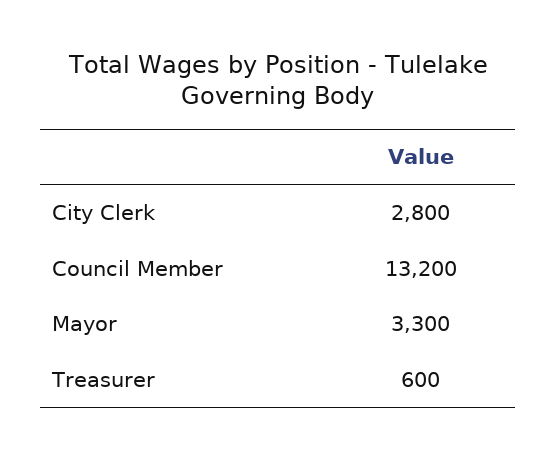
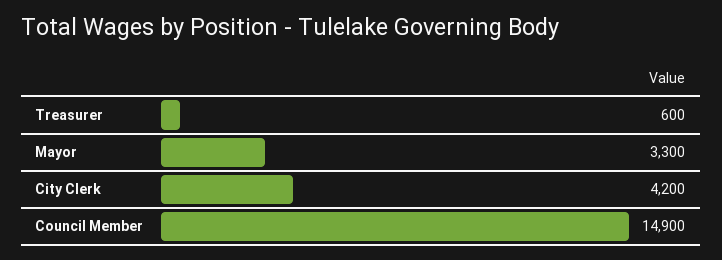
  {
-   "City Clerk": 2800,
+   "City Clerk": 4200,
-   "Council Member": 13200,
+   "Council Member": 14900,
    "Mayor": 3300,
    "Treasurer": 600
  }

